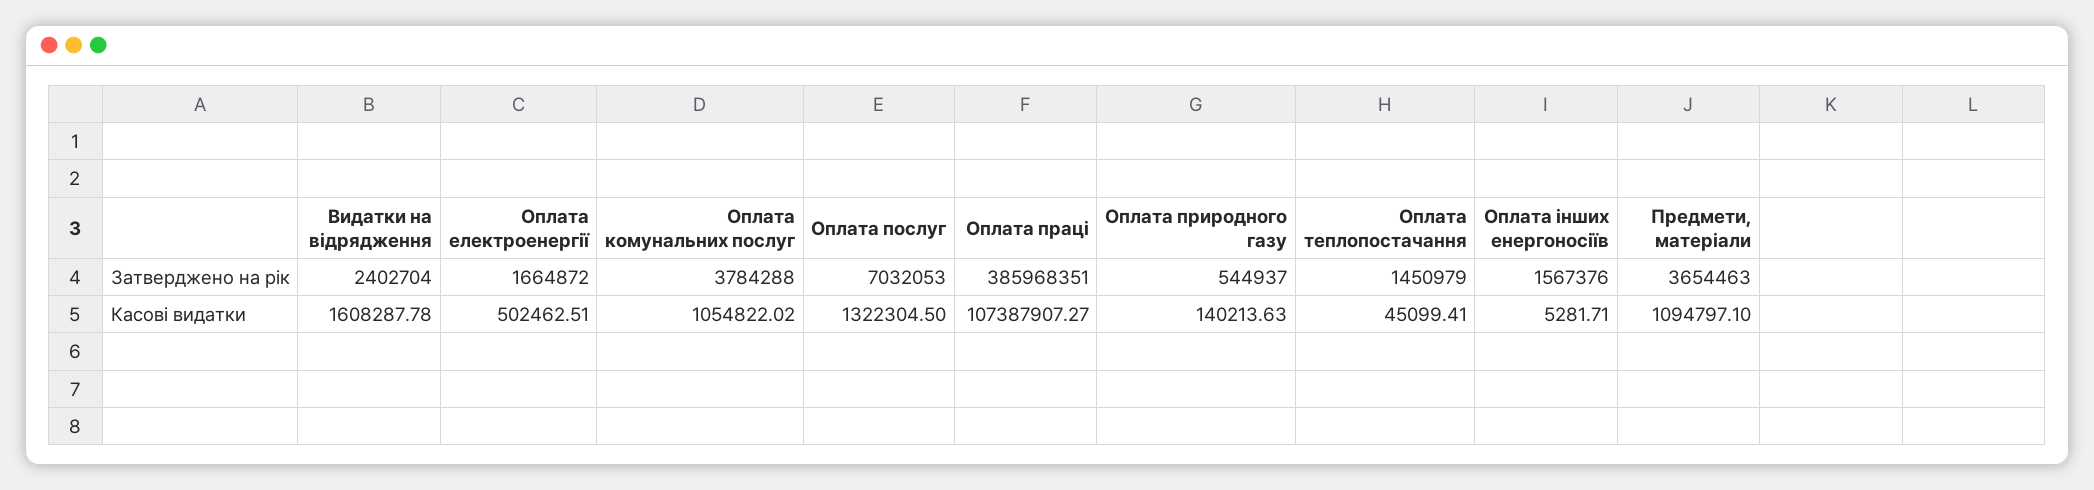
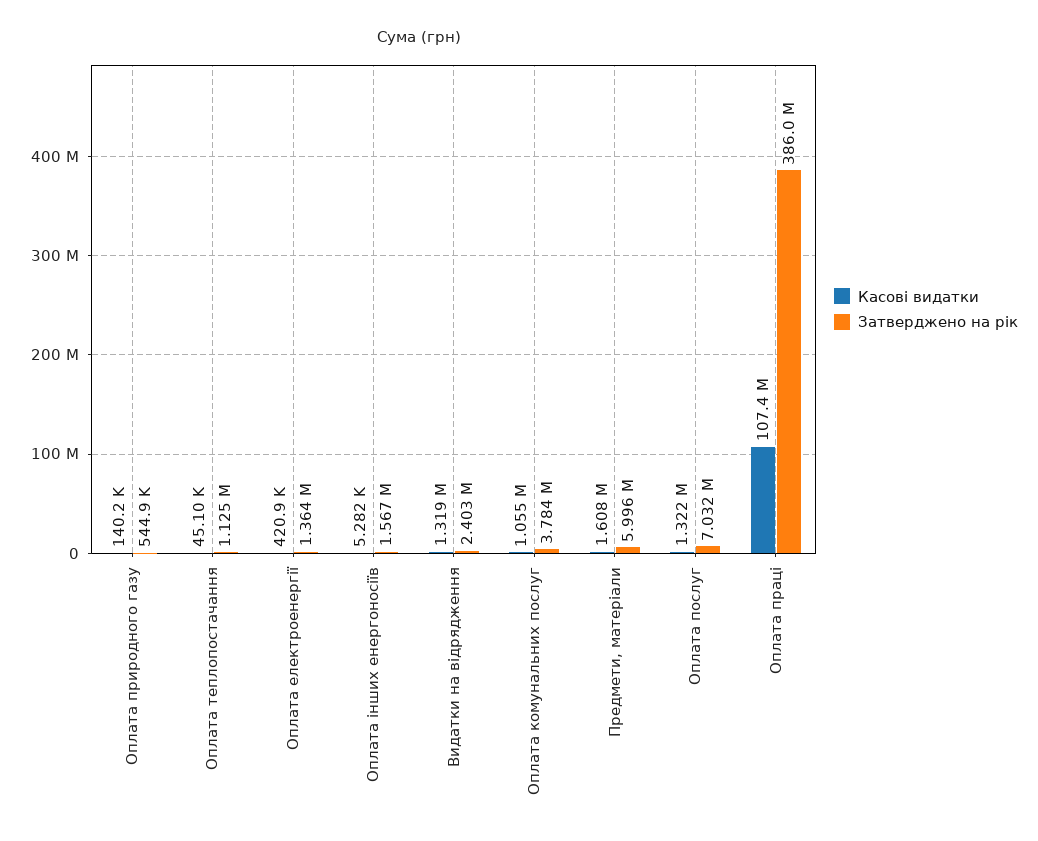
  {
    "Затверджено на рік": {
      "Видатки на відрядження": 2402704,
-     "Оплата електроенергії": 1664872,
+     "Оплата електроенергії": 1364000,
      "Оплата комунальних послуг": 3784288,
      "Оплата послуг": 7032053,
      "Оплата праці": 385968351,
      "Оплата природного газу": 544937,
-     "Оплата теплопостачання": 1450979,
+     "Оплата теплопостачання": 1125000,
      "Оплата інших енергоносіїв": 1567376,
-     "Предмети, матеріали": 3654463
+     "Предмети, матеріали": 5996000
    },
    "Касові видатки": {
-     "Видатки на відрядження": 1608287.78,
+     "Видатки на відрядження": 1319000,
-     "Оплата електроенергії": 502462.51,
+     "Оплата електроенергії": 420900,
      "Оплата комунальних послуг": 1054822.02,
      "Оплата послуг": 1322304.5,
      "Оплата праці": 107387907.27,
      "Оплата природного газу": 140213.63,
      "Оплата теплопостачання": 45099.41,
      "Оплата інших енергоносіїв": 5281.71,
-     "Предмети, матеріали": 1094797.1
+     "Предмети, матеріали": 1608000
    }
  }

